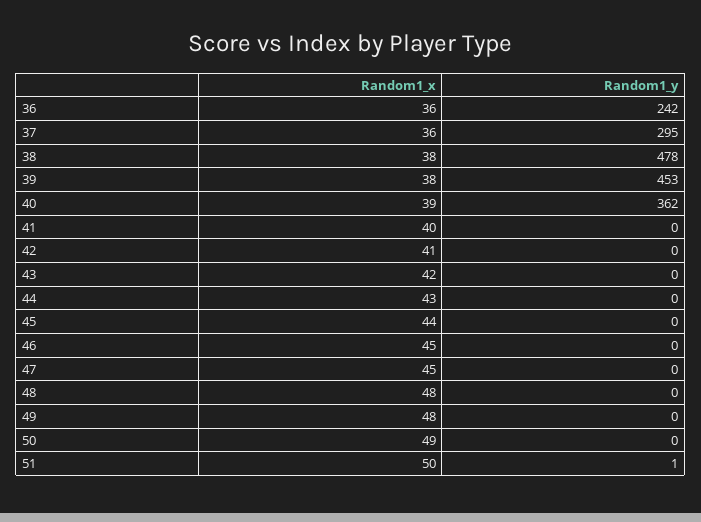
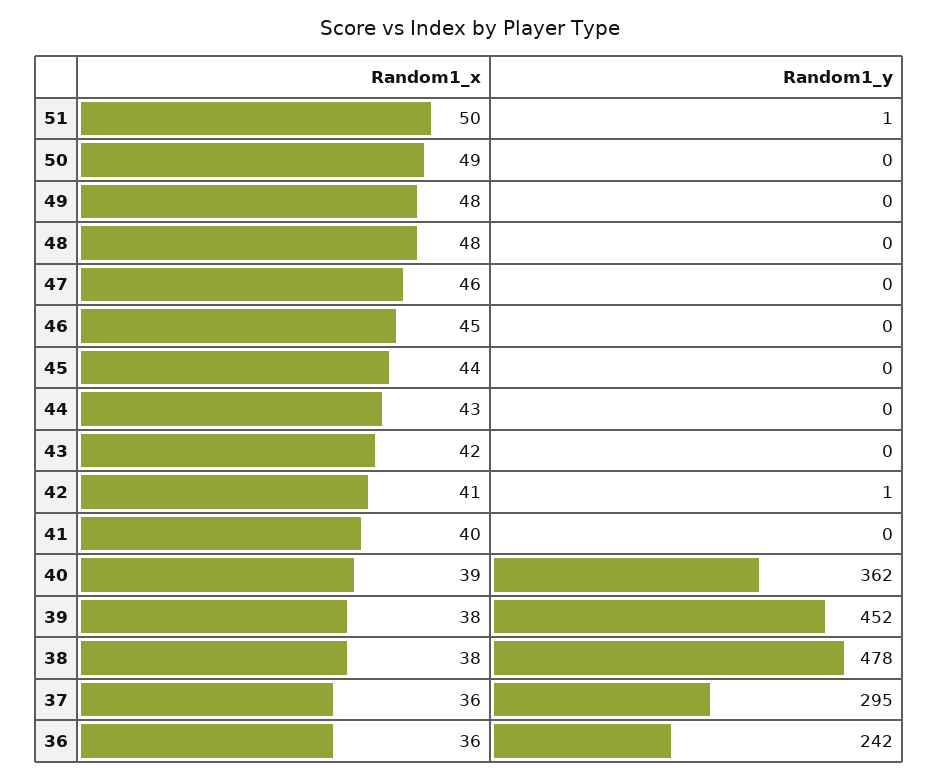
  {
    "Random1_x": {
      "36": 36,
      "37": 36,
      "38": 38,
      "39": 38,
      "40": 39,
      "41": 40,
      "42": 41,
      "43": 42,
      "44": 43,
      "45": 44,
      "46": 45,
-     "47": 45,
+     "47": 46,
      "48": 48,
      "49": 48,
      "50": 49,
      "51": 50
    },
    "Random1_y": {
      "36": 242,
      "37": 295,
      "38": 478,
-     "39": 453,
+     "39": 452,
      "40": 362,
      "41": 0,
-     "42": 0,
+     "42": 1,
      "43": 0,
      "44": 0,
      "45": 0,
      "46": 0,
      "47": 0,
      "48": 0,
      "49": 0,
      "50": 0,
      "51": 1
    }
  }

